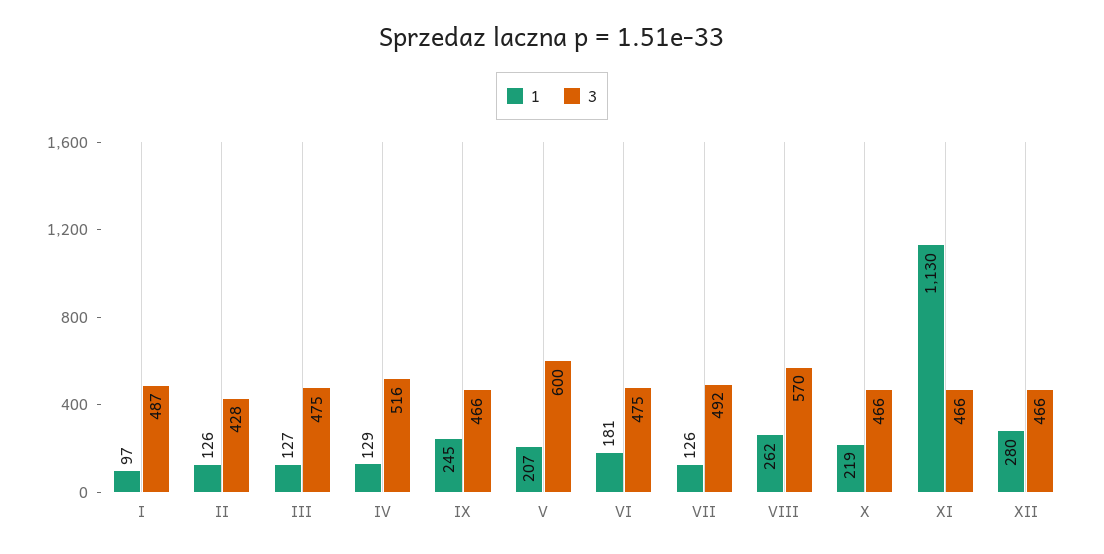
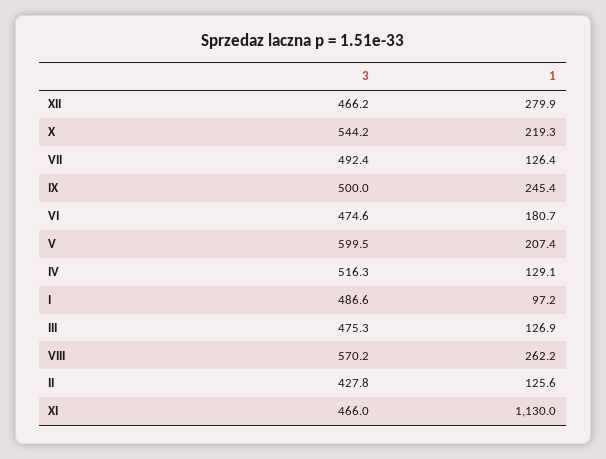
  {
    "1": {
      "I": 97.2,
      "II": 125.6,
      "III": 126.9,
      "IV": 129.1,
      "IX": 245.4,
      "V": 207.4,
      "VI": 180.7,
      "VII": 126.4,
      "VIII": 262.2,
      "X": 219.3,
      "XI": 1130,
      "XII": 279.9
    },
    "3": {
      "I": 486.6,
      "II": 427.8,
      "III": 475.3,
      "IV": 516.3,
-     "IX": 466,
+     "IX": 500,
      "V": 599.5,
      "VI": 474.6,
      "VII": 492.4,
      "VIII": 570.2,
-     "X": 466,
+     "X": 544.2,
      "XI": 466,
      "XII": 466.2
    }
  }

